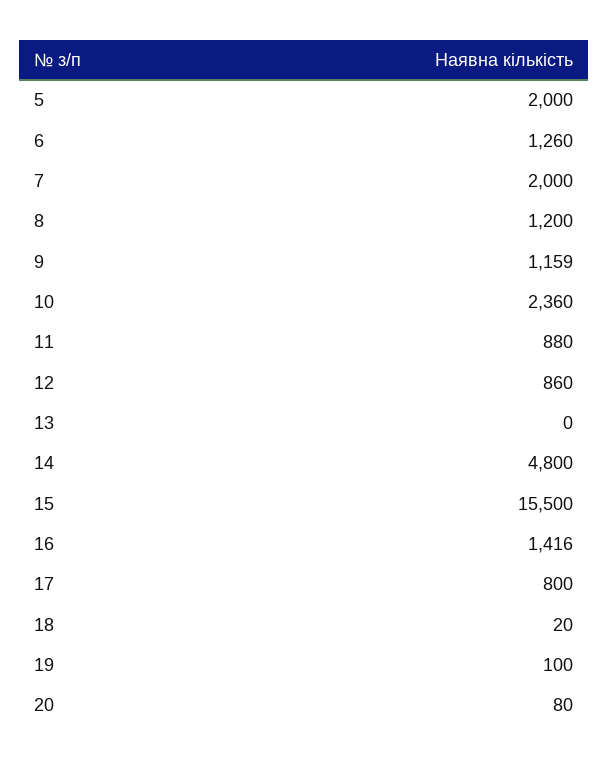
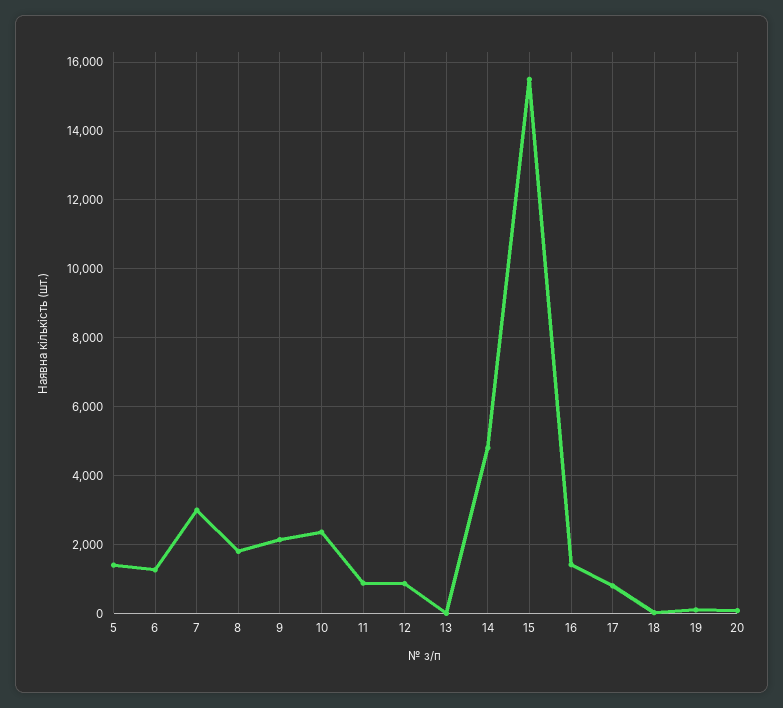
  {
-   "5": 2000,
+   "5": 1400,
    "6": 1260,
-   "7": 2000,
+   "7": 3000,
-   "8": 1200,
+   "8": 1800,
-   "9": 1159,
+   "9": 2200,
    "10": 2360,
    "11": 880,
    "12": 860,
    "13": 0,
    "14": 4800,
    "15": 15500,
    "16": 1416,
    "17": 800,
    "18": 20,
    "19": 100,
    "20": 80
  }

